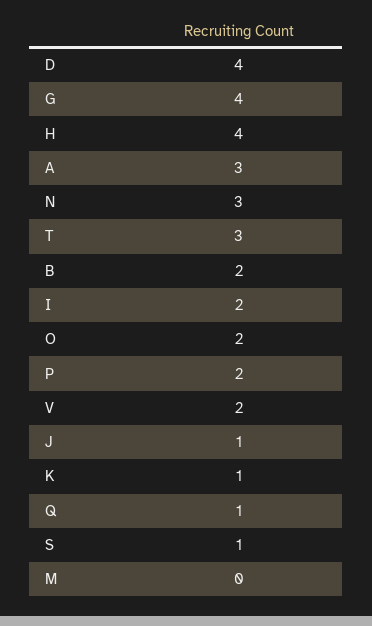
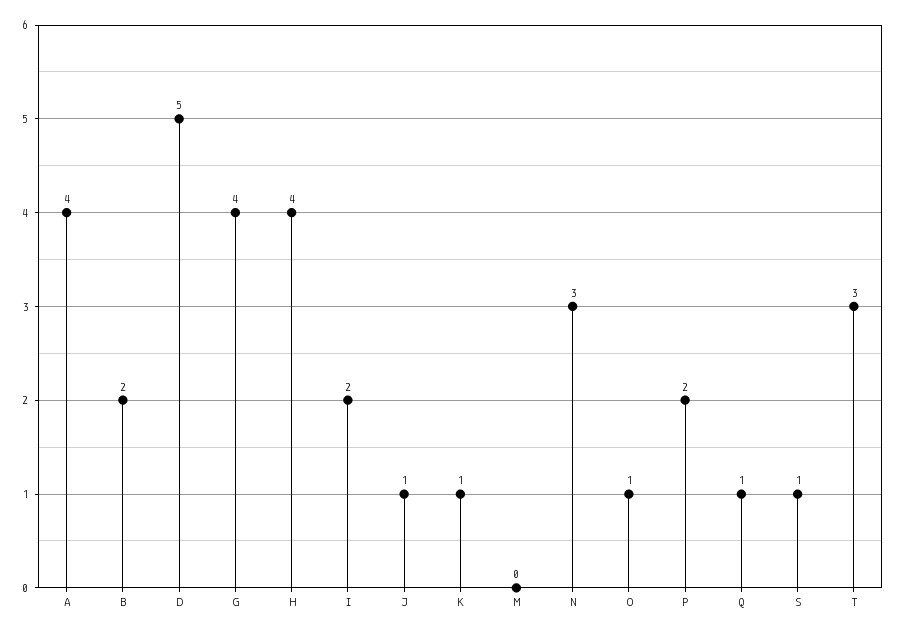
  {
-   "D": 4,
+   "D": 5,
    "G": 4,
    "H": 4,
-   "A": 3,
+   "A": 4,
    "N": 3,
    "T": 3,
    "B": 2,
    "I": 2,
-   "O": 2,
+   "O": 1,
    "P": 2,
-   "V": 2,
    "J": 1,
    "K": 1,
    "Q": 1,
    "S": 1,
    "M": 0
  }

